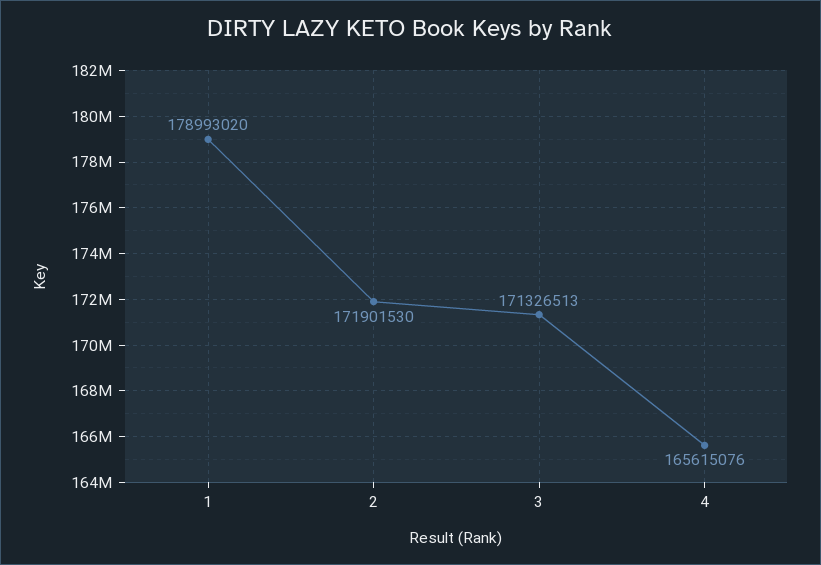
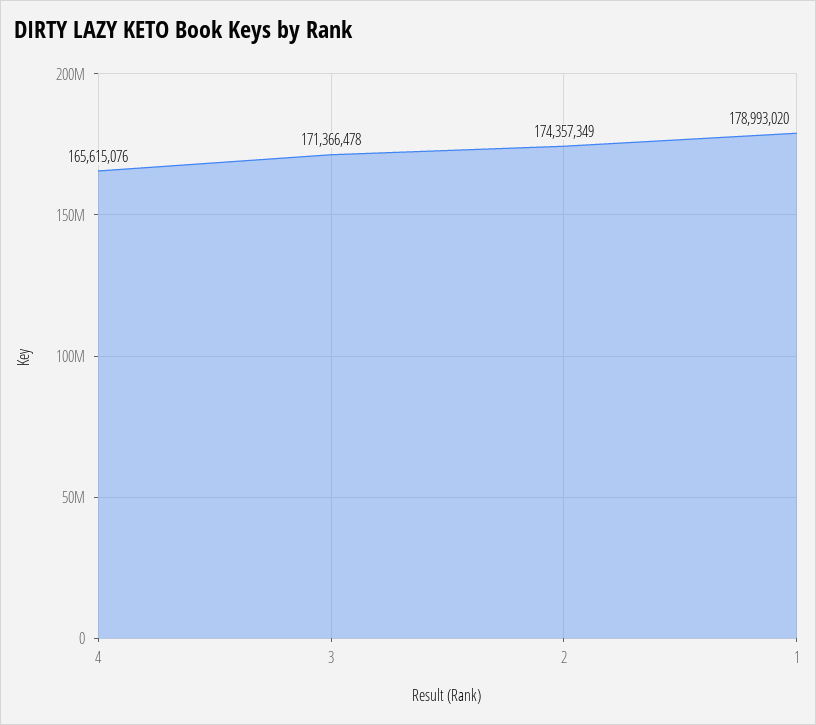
  {
    "1": 178993020,
-   "2": 171901530,
+   "2": 174357349,
-   "3": 171326513,
+   "3": 171366478,
    "4": 165615076
  }

